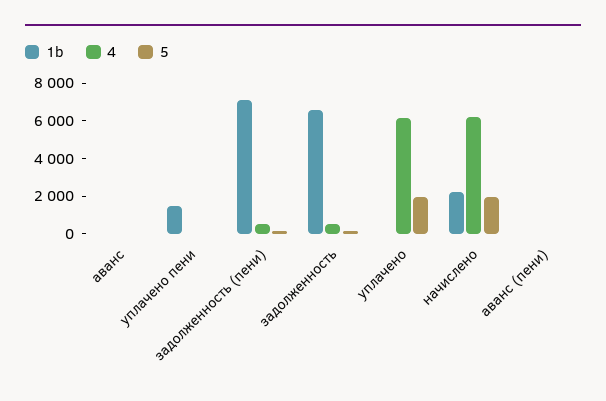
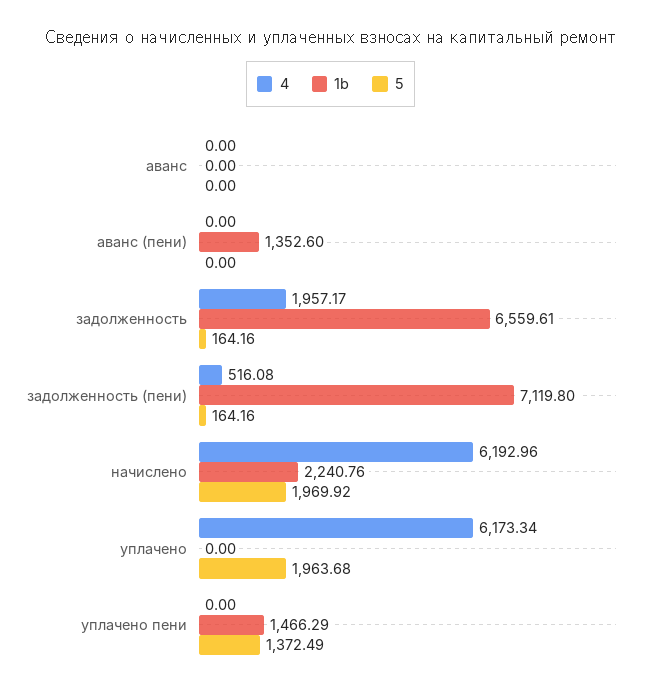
  {
    "1b": {
      "аванс": 0,
      "уплачено пени": 1466.29,
      "задолженность (пени)": 7119.8,
      "задолженность": 6559.61,
      "уплачено": 0,
      "начислено": 2240.76,
-     "аванс (пени)": 0
+     "аванс (пени)": 1352.6
    },
    "4": {
      "аванс": 0,
      "уплачено пени": 0,
      "задолженность (пени)": 516.08,
-     "задолженность": 500,
+     "задолженность": 1957.17,
      "уплачено": 6173.34,
      "начислено": 6192.96,
      "аванс (пени)": 0
    },
    "5": {
      "аванс": 0,
-     "уплачено пени": 0,
+     "уплачено пени": 1372.49,
      "задолженность (пени)": 164.16,
      "задолженность": 164.16,
      "уплачено": 1963.68,
      "начислено": 1969.92,
      "аванс (пени)": 0
    }
  }

